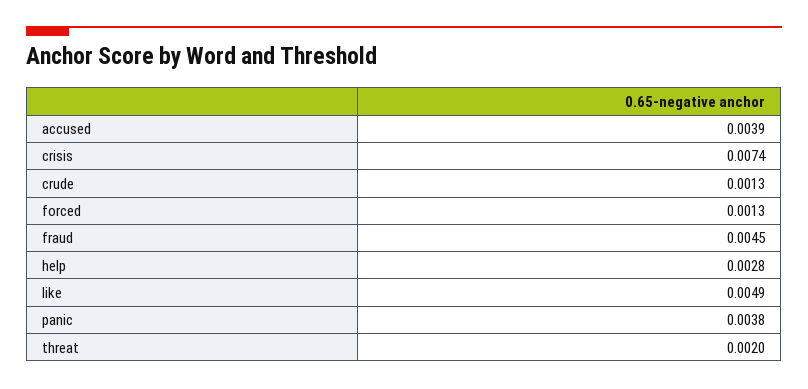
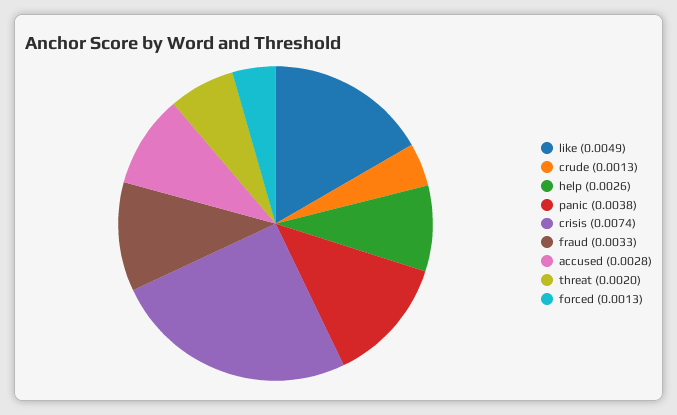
  {
-   "accused": 0.0039,
+   "accused": 0.0028,
    "crisis": 0.0074,
    "crude": 0.0013,
    "forced": 0.0013,
-   "fraud": 0.0045,
+   "fraud": 0.0033,
-   "help": 0.0028,
+   "help": 0.0026,
    "like": 0.0049,
    "panic": 0.0038,
    "threat": 0.002
  }

